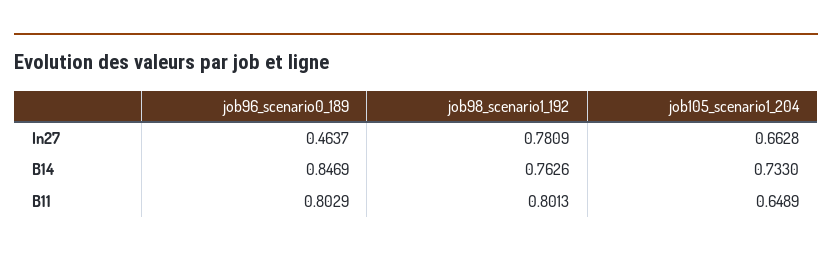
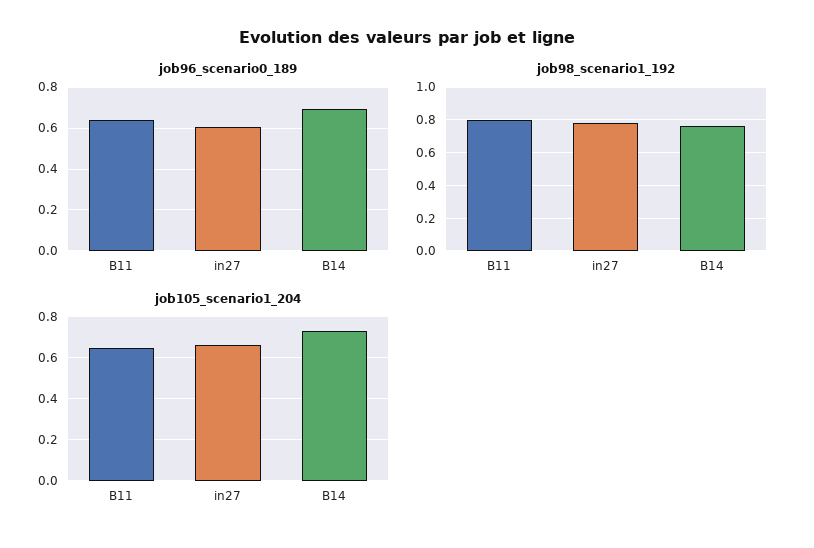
  {
    "job96_scenario0_189": {
-     "In27": 0.4637,
+     "In27": 0.6,
-     "B14": 0.8469,
+     "B14": 0.7,
-     "B11": 0.8029
+     "B11": 0.65
    },
    "job98_scenario1_192": {
      "In27": 0.7809,
      "B14": 0.7626,
      "B11": 0.8013
    },
    "job105_scenario1_204": {
      "In27": 0.6628,
      "B14": 0.733,
      "B11": 0.6489
    }
  }

